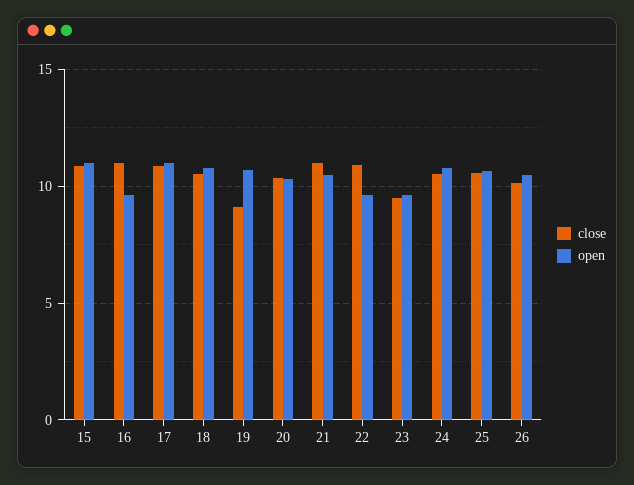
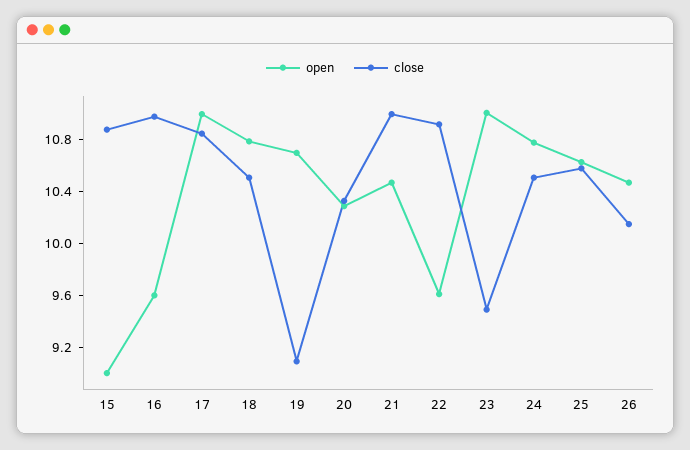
  {
    "close": {
      "15": 10.9,
      "16": 11,
      "17": 10.9,
      "18": 10.5,
      "19": 9.1,
      "20": 10.3,
      "21": 11,
      "22": 10.9,
      "23": 9.5,
      "24": 10.5,
      "25": 10.6,
      "26": 10.2
    },
    "open": {
-     "15": 11,
+     "15": 9,
      "16": 9.6,
      "17": 11,
      "18": 10.8,
      "19": 10.7,
      "20": 10.3,
      "21": 10.5,
      "22": 9.6,
-     "23": 9.5,
+     "23": 11,
      "24": 10.8,
      "25": 10.6,
      "26": 10.5
    }
  }

